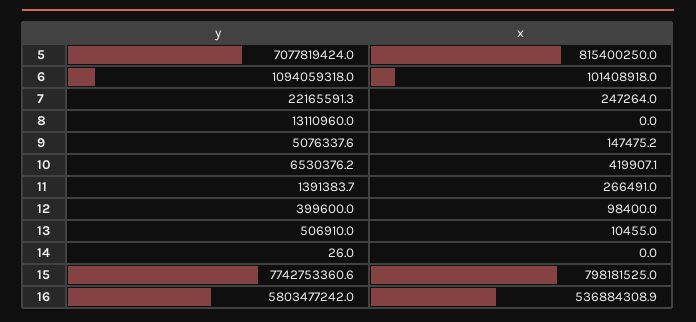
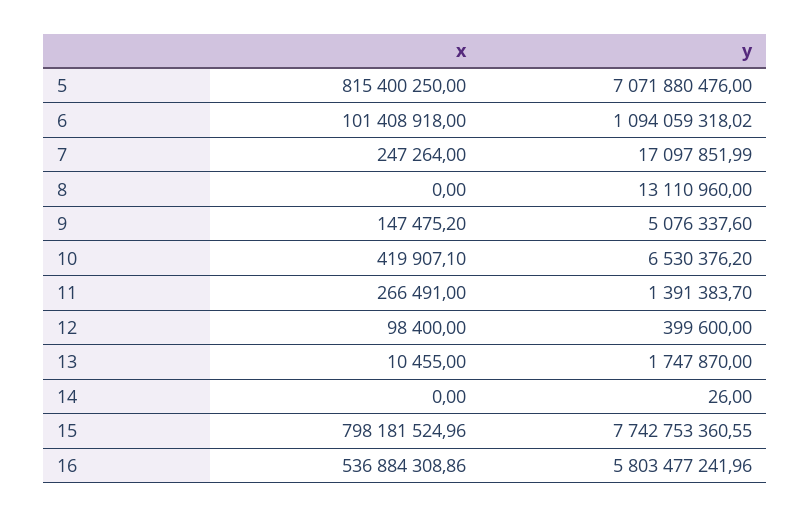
  {
    "y": {
-     "5": 7077819424,
+     "5": 7071880476,
      "6": 1094059318.02,
-     "7": 22165591.3,
+     "7": 17097851.99,
      "8": 13110960,
      "9": 5076337.6,
      "10": 6530376.2,
      "11": 1391383.7,
      "12": 399600,
-     "13": 506910,
+     "13": 1747870,
      "14": 26,
      "15": 7742753360.55,
      "16": 5803477241.96
    },
    "x": {
      "5": 815400250,
      "6": 101408918,
      "7": 247264,
      "8": 0,
      "9": 147475.2,
      "10": 419907.1,
      "11": 266491,
      "12": 98400,
      "13": 10455,
      "14": 0,
      "15": 798181524.96,
      "16": 536884308.86
    }
  }

